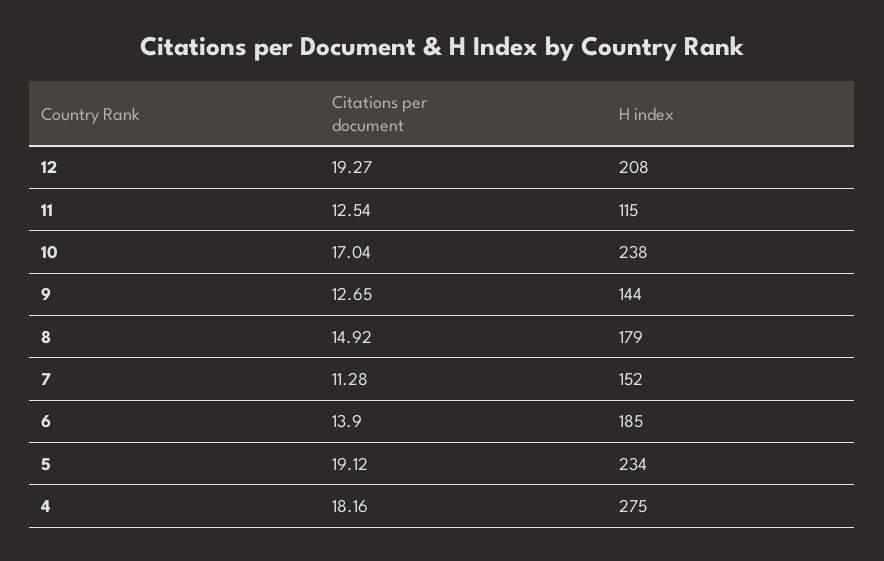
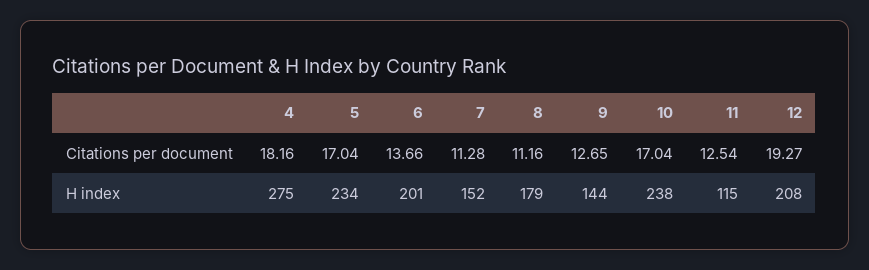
  {
    "Citations per document": {
      "12": 19.27,
      "11": 12.54,
      "10": 17.04,
      "9": 12.65,
-     "8": 14.92,
+     "8": 11.16,
      "7": 11.28,
-     "6": 13.9,
+     "6": 13.66,
-     "5": 19.12,
+     "5": 17.04,
      "4": 18.16
    },
    "H index": {
      "12": 208,
      "11": 115,
      "10": 238,
      "9": 144,
      "8": 179,
      "7": 152,
-     "6": 185,
+     "6": 201,
      "5": 234,
      "4": 275
    }
  }

